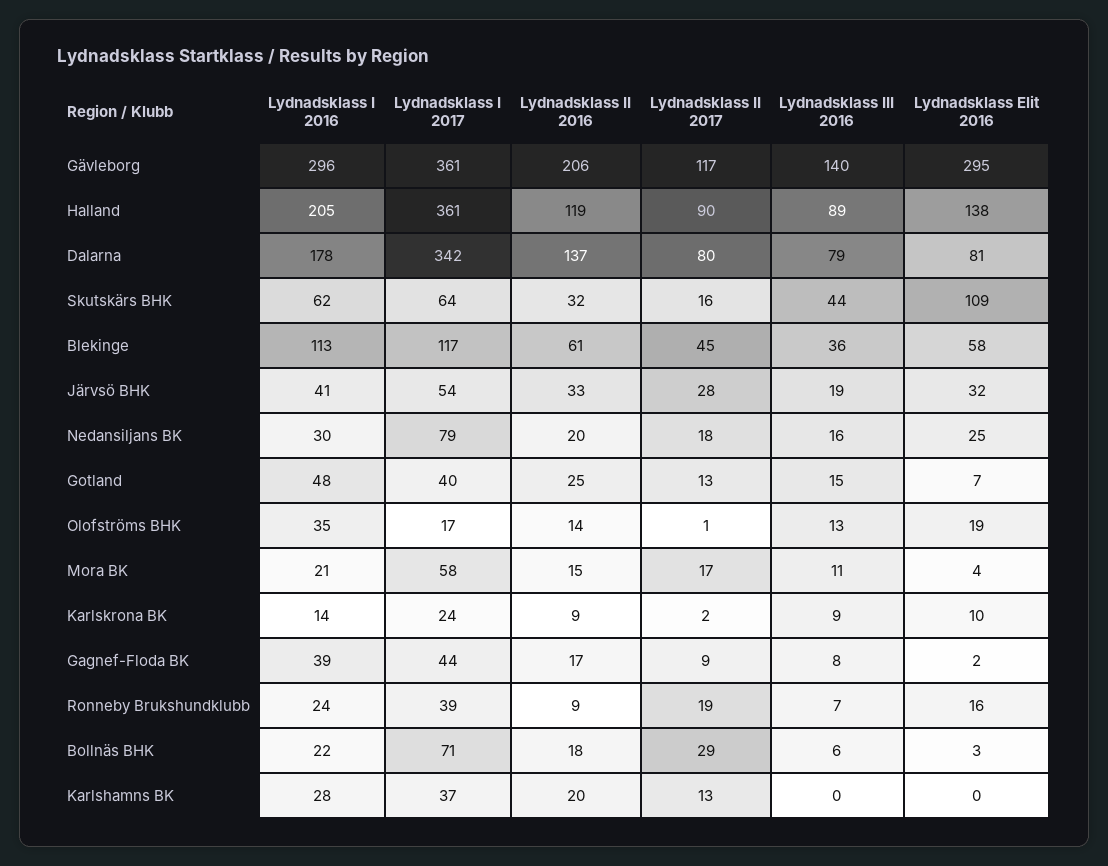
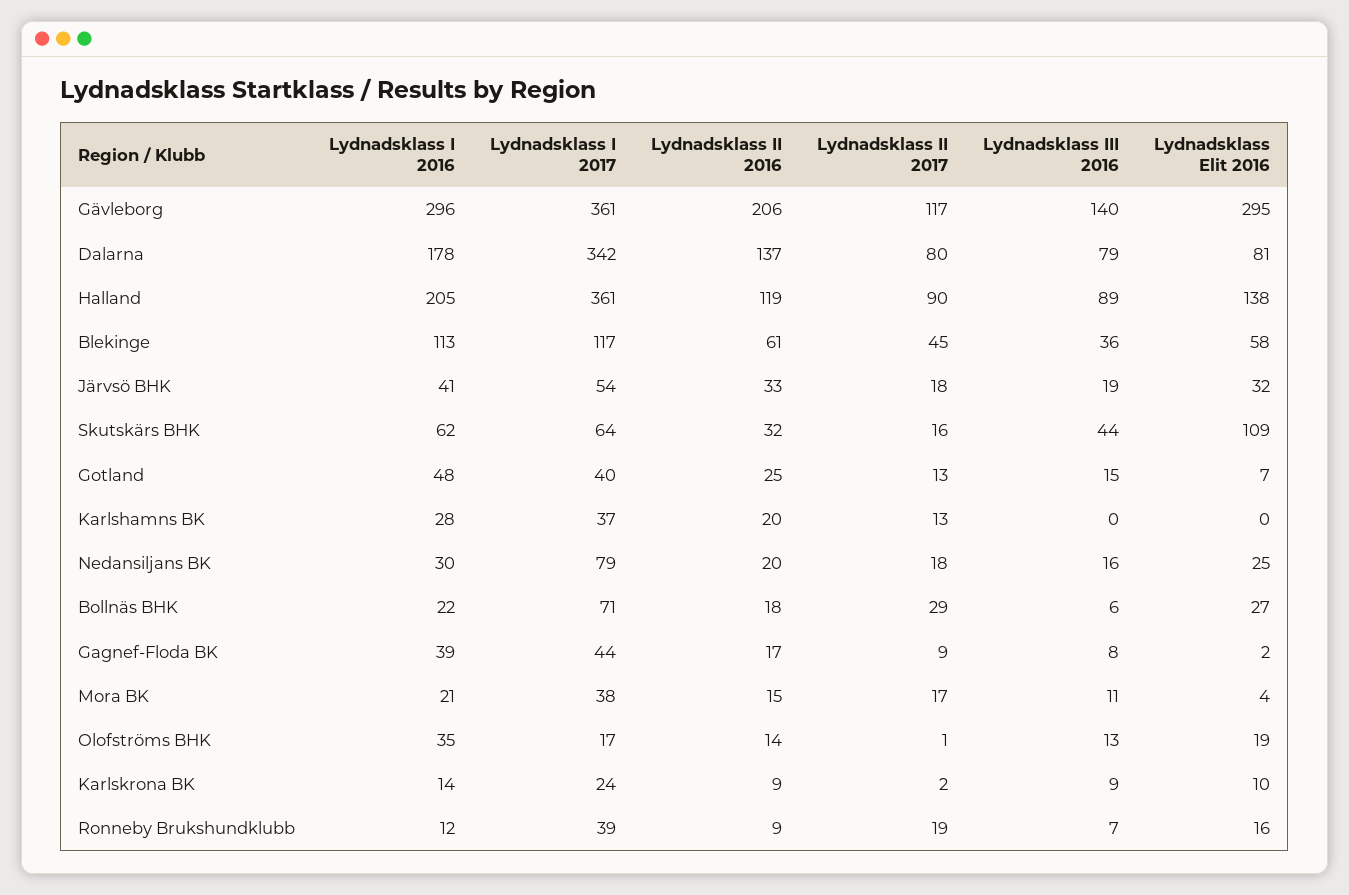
  {
    "Lydnadsklass I 2016": {
      "Gävleborg": 296,
      "Halland": 205,
      "Dalarna": 178,
      "Skutskärs BHK": 62,
      "Blekinge": 113,
      "Järvsö BHK": 41,
      "Nedansiljans BK": 30,
      "Gotland": 48,
      "Olofströms BHK": 35,
      "Mora BK": 21,
      "Karlskrona BK": 14,
      "Gagnef-Floda BK": 39,
-     "Ronneby Brukshundklubb": 24,
+     "Ronneby Brukshundklubb": 12,
      "Bollnäs BHK": 22,
      "Karlshamns BK": 28
    },
    "Lydnadsklass I 2017": {
      "Gävleborg": 361,
      "Halland": 361,
      "Dalarna": 342,
      "Skutskärs BHK": 64,
      "Blekinge": 117,
      "Järvsö BHK": 54,
      "Nedansiljans BK": 79,
      "Gotland": 40,
      "Olofströms BHK": 17,
-     "Mora BK": 58,
+     "Mora BK": 38,
      "Karlskrona BK": 24,
      "Gagnef-Floda BK": 44,
      "Ronneby Brukshundklubb": 39,
      "Bollnäs BHK": 71,
      "Karlshamns BK": 37
    },
    "Lydnadsklass II 2016": {
      "Gävleborg": 206,
      "Halland": 119,
      "Dalarna": 137,
      "Skutskärs BHK": 32,
      "Blekinge": 61,
      "Järvsö BHK": 33,
      "Nedansiljans BK": 20,
      "Gotland": 25,
      "Olofströms BHK": 14,
      "Mora BK": 15,
      "Karlskrona BK": 9,
      "Gagnef-Floda BK": 17,
      "Ronneby Brukshundklubb": 9,
      "Bollnäs BHK": 18,
      "Karlshamns BK": 20
    },
    "Lydnadsklass II 2017": {
      "Gävleborg": 117,
      "Halland": 90,
      "Dalarna": 80,
      "Skutskärs BHK": 16,
      "Blekinge": 45,
-     "Järvsö BHK": 28,
+     "Järvsö BHK": 18,
      "Nedansiljans BK": 18,
      "Gotland": 13,
      "Olofströms BHK": 1,
      "Mora BK": 17,
      "Karlskrona BK": 2,
      "Gagnef-Floda BK": 9,
      "Ronneby Brukshundklubb": 19,
      "Bollnäs BHK": 29,
      "Karlshamns BK": 13
    },
    "Lydnadsklass III 2016": {
      "Gävleborg": 140,
      "Halland": 89,
      "Dalarna": 79,
      "Skutskärs BHK": 44,
      "Blekinge": 36,
      "Järvsö BHK": 19,
      "Nedansiljans BK": 16,
      "Gotland": 15,
      "Olofströms BHK": 13,
      "Mora BK": 11,
      "Karlskrona BK": 9,
      "Gagnef-Floda BK": 8,
      "Ronneby Brukshundklubb": 7,
      "Bollnäs BHK": 6,
      "Karlshamns BK": 0
    },
    "Lydnadsklass Elit 2016": {
      "Gävleborg": 295,
      "Halland": 138,
      "Dalarna": 81,
      "Skutskärs BHK": 109,
      "Blekinge": 58,
      "Järvsö BHK": 32,
      "Nedansiljans BK": 25,
      "Gotland": 7,
      "Olofströms BHK": 19,
      "Mora BK": 4,
      "Karlskrona BK": 10,
      "Gagnef-Floda BK": 2,
      "Ronneby Brukshundklubb": 16,
-     "Bollnäs BHK": 3,
+     "Bollnäs BHK": 27,
      "Karlshamns BK": 0
    }
  }

